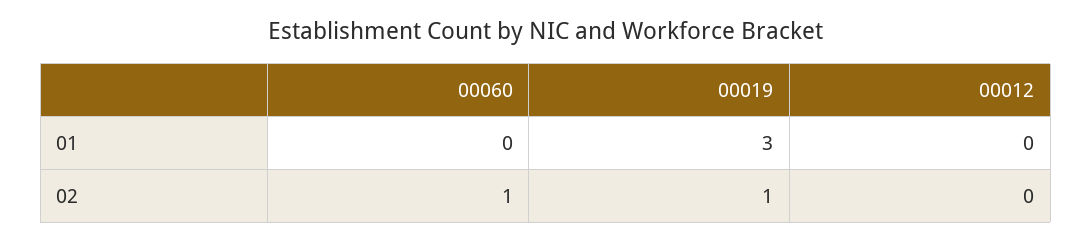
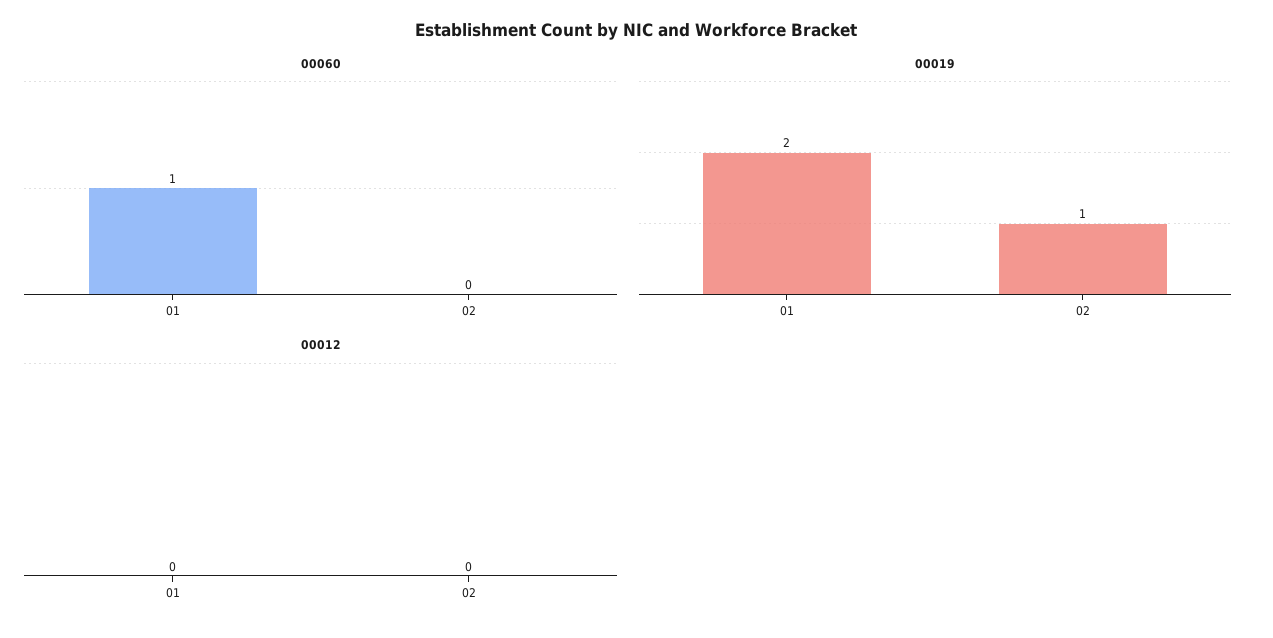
  {
    "00060": {
-     "01": 0,
+     "01": 1,
-     "02": 1
+     "02": 0
    },
    "00019": {
-     "01": 3,
+     "01": 2,
      "02": 1
    },
    "00012": {
      "01": 0,
      "02": 0
    }
  }

